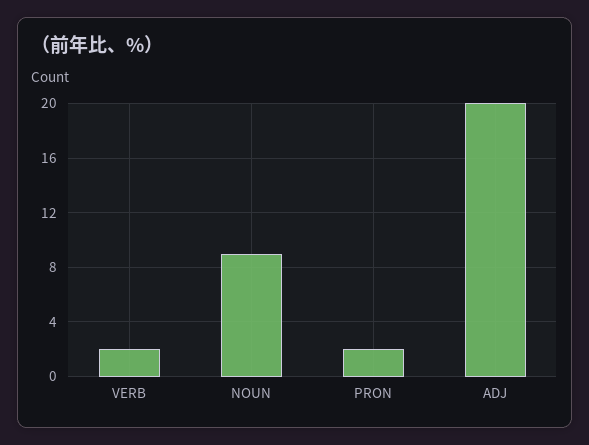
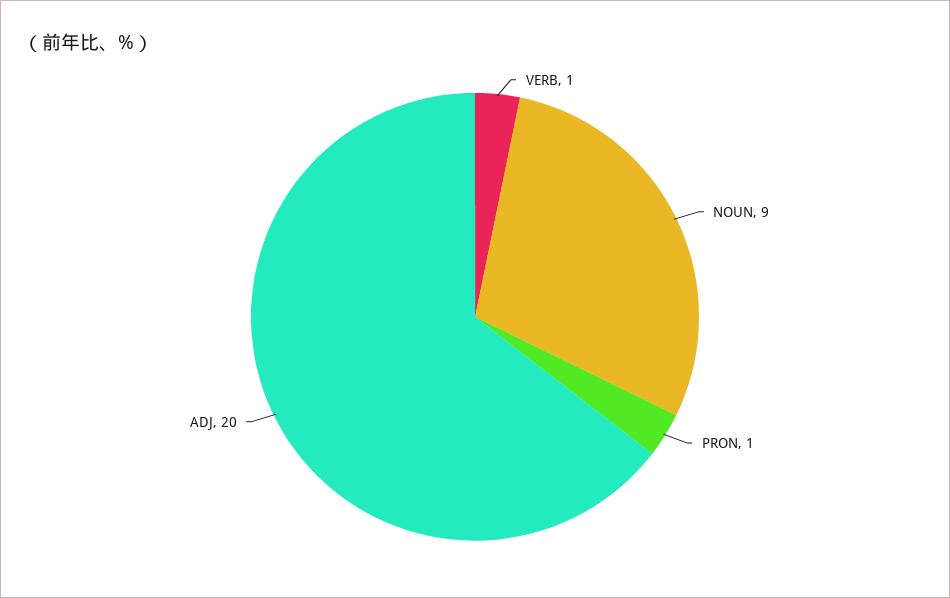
  {
-   "VERB": 2,
+   "VERB": 1,
    "NOUN": 9,
-   "PRON": 2,
+   "PRON": 1,
    "ADJ": 20
  }

